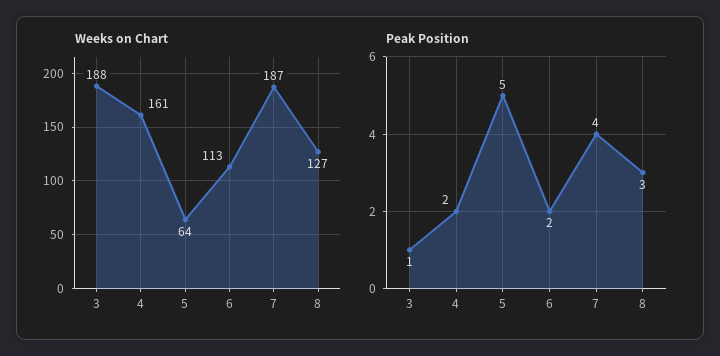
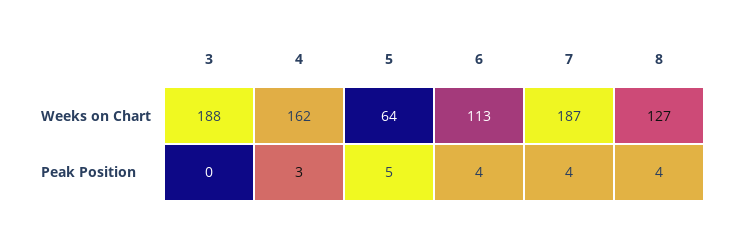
  {
    "Weeks on Chart": {
      "3": 188,
-     "4": 161,
+     "4": 162,
      "5": 64,
      "6": 113,
      "7": 187,
      "8": 127
    },
    "Peak Position": {
-     "3": 1,
+     "3": 0,
-     "4": 2,
+     "4": 3,
      "5": 5,
-     "6": 2,
+     "6": 4,
      "7": 4,
-     "8": 3
+     "8": 4
    }
  }

